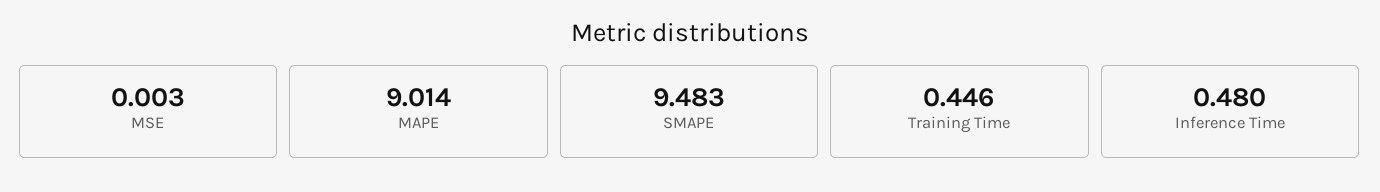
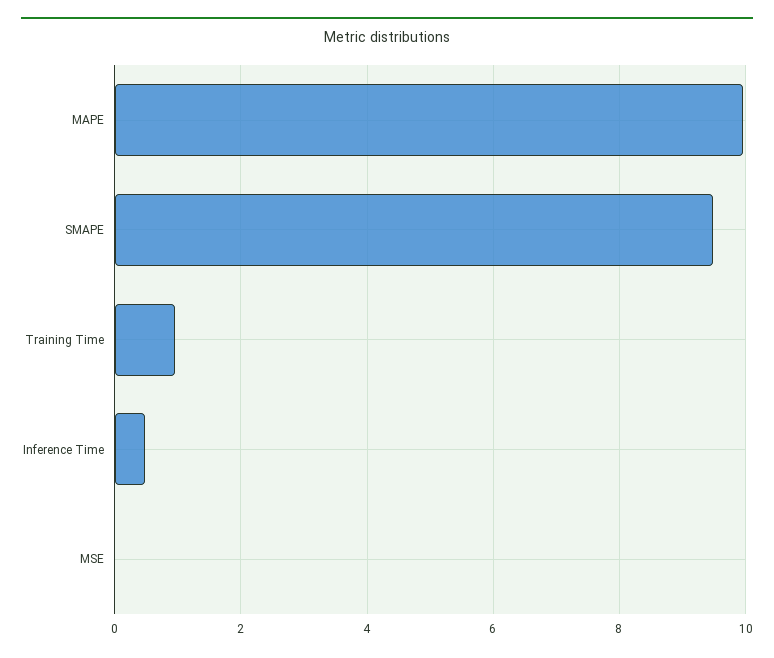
  {
    "MSE": 0.003,
-   "MAPE": 9.014,
+   "MAPE": 10,
    "SMAPE": 9.483,
-   "Training Time": 0.446,
+   "Training Time": 1,
    "Inference Time": 0.48
  }

